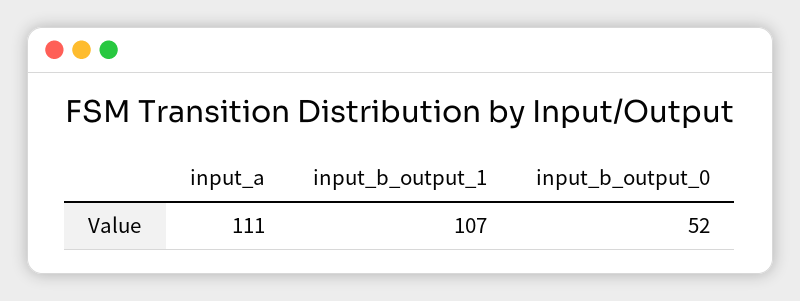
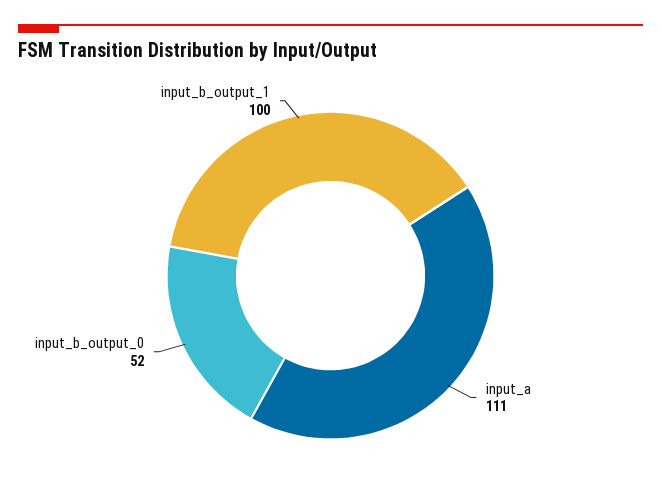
  {
    "input_a": 111,
-   "input_b_output_1": 107,
+   "input_b_output_1": 100,
    "input_b_output_0": 52
  }

